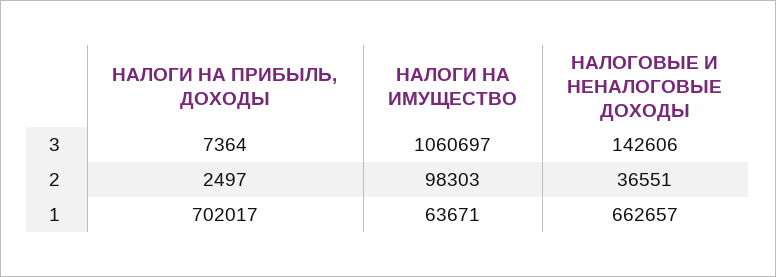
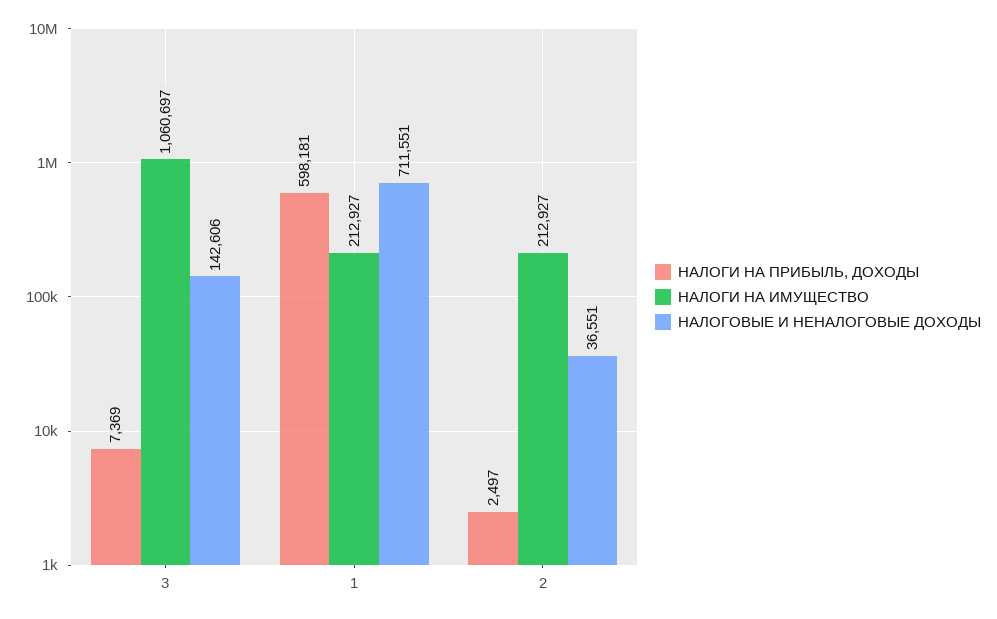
  {
    "НАЛОГИ НА ПРИБЫЛЬ, ДОХОДЫ": {
-     "3": 7364,
+     "3": 7369,
      "2": 2497,
-     "1": 702017
+     "1": 598181
    },
    "НАЛОГИ НА ИМУЩЕСТВО": {
      "3": 1060697,
-     "2": 98303,
+     "2": 212927,
-     "1": 63671
+     "1": 212927
    },
    "НАЛОГОВЫЕ И НЕНАЛОГОВЫЕ ДОХОДЫ": {
      "3": 142606,
      "2": 36551,
-     "1": 662657
+     "1": 711551
    }
  }

